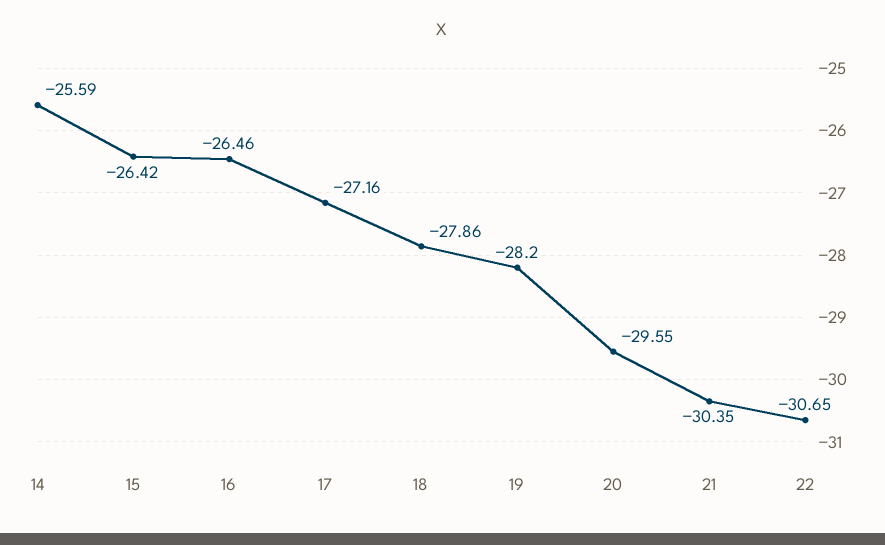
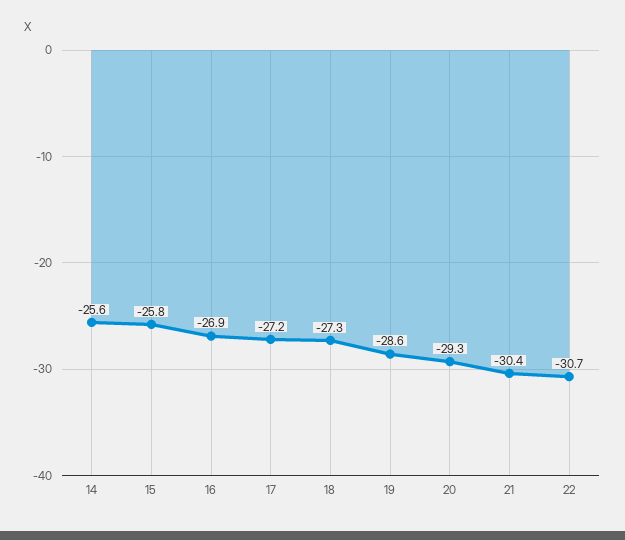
  {
    "14": -25.59,
-   "15": -26.42,
+   "15": -25.8,
-   "16": -26.46,
+   "16": -26.9,
    "17": -27.16,
-   "18": -27.86,
+   "18": -27.3,
-   "19": -28.2,
+   "19": -28.6,
-   "20": -29.55,
+   "20": -29.3,
    "21": -30.35,
    "22": -30.65
  }

